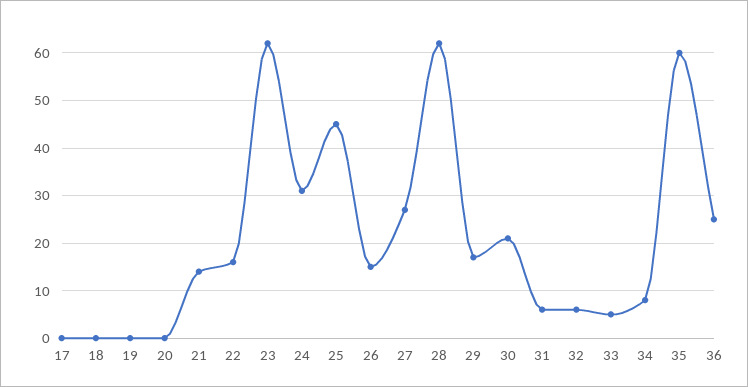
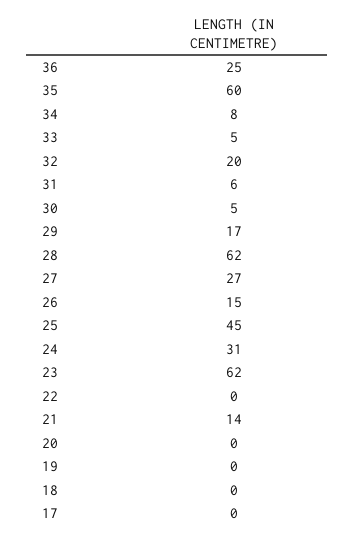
  {
    "17": 0,
    "18": 0,
    "19": 0,
    "20": 0,
    "21": 14,
-   "22": 15,
+   "22": 0,
    "23": 62,
    "24": 31,
    "25": 45,
    "26": 15,
    "27": 27,
    "28": 62,
    "29": 17,
-   "30": 20,
+   "30": 5,
    "31": 6,
-   "32": 5,
+   "32": 20,
    "33": 5,
    "34": 8,
    "35": 60,
    "36": 25
  }

